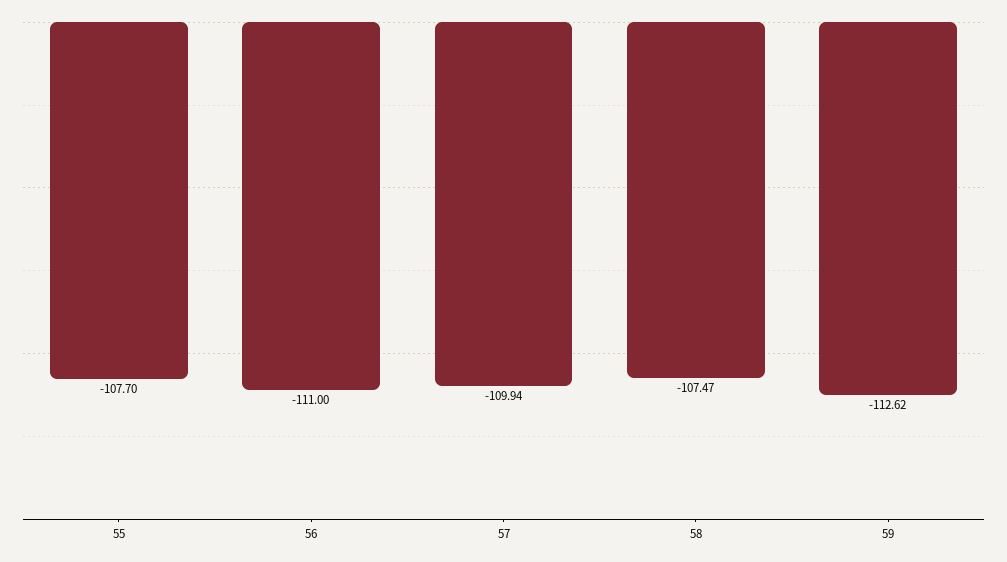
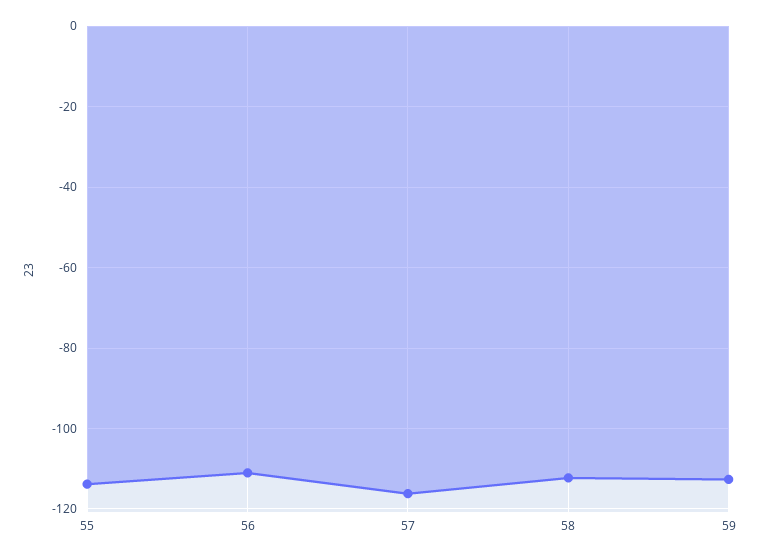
  {
-   "55": -107.7,
+   "55": -114,
    "56": -111,
-   "57": -109.94,
+   "57": -116,
-   "58": -107.47,
+   "58": -112,
    "59": -112.62
  }

